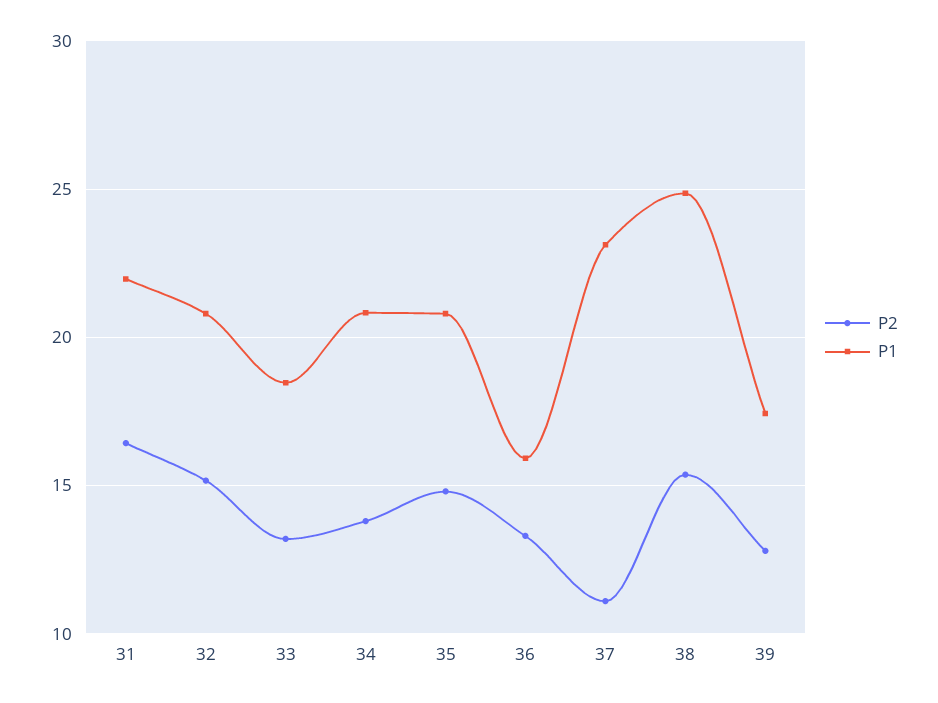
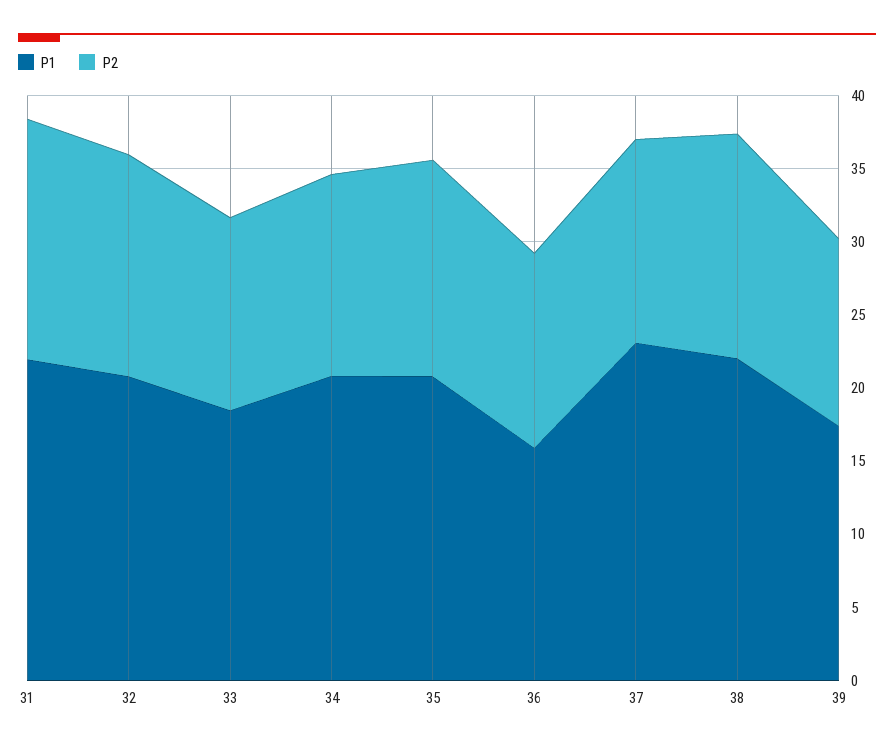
  {
    "P2": {
      "31": 16.5,
      "32": 15,
      "33": 13,
      "34": 14,
      "35": 15,
      "36": 13.5,
-     "37": 11,
+     "37": 14,
      "38": 15.5,
      "39": 13
    },
    "P1": {
      "31": 22,
      "32": 21,
      "33": 18.5,
      "34": 21,
      "35": 21,
      "36": 16,
      "37": 23,
-     "38": 25,
+     "38": 22,
      "39": 17.5
    }
  }

